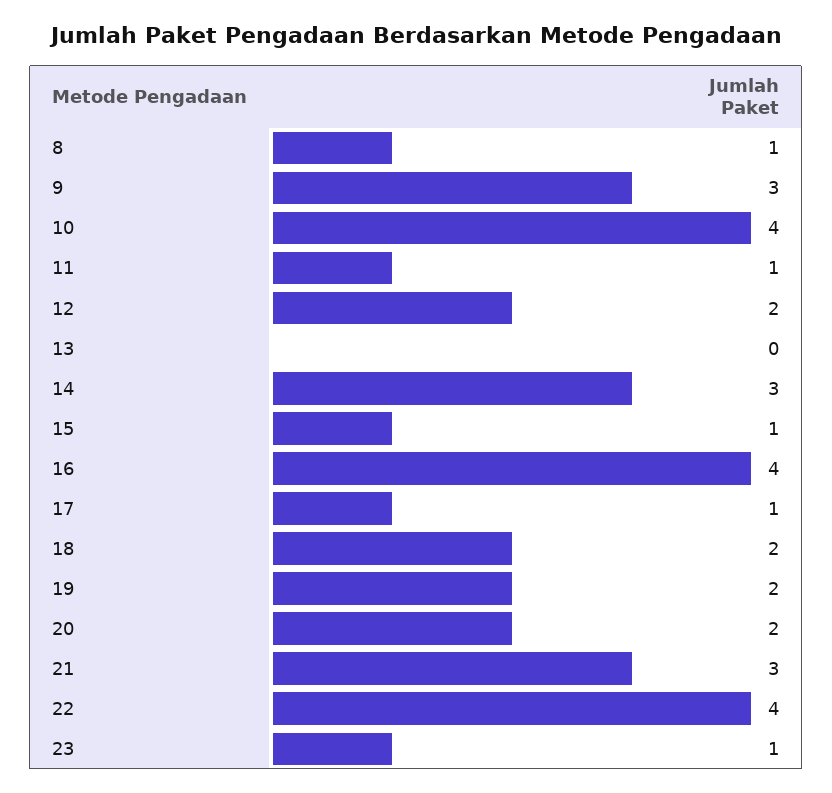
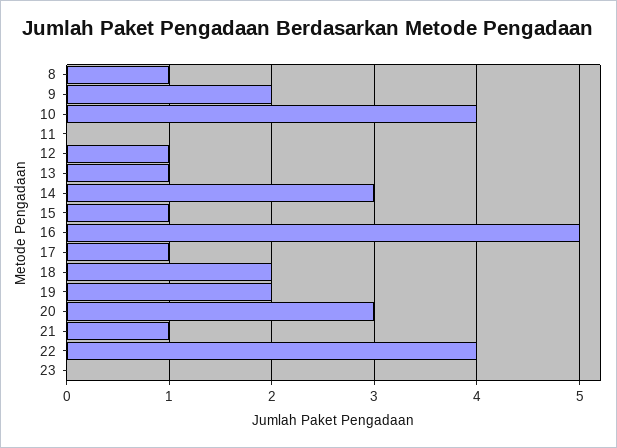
  {
    "8": 1,
-   "9": 3,
+   "9": 2,
    "10": 4,
-   "11": 1,
+   "11": 0,
-   "12": 2,
+   "12": 1,
-   "13": 0,
+   "13": 1,
    "14": 3,
    "15": 1,
-   "16": 4,
+   "16": 5,
    "17": 1,
    "18": 2,
    "19": 2,
-   "20": 2,
+   "20": 3,
-   "21": 3,
+   "21": 1,
    "22": 4,
-   "23": 1
+   "23": 0
  }

